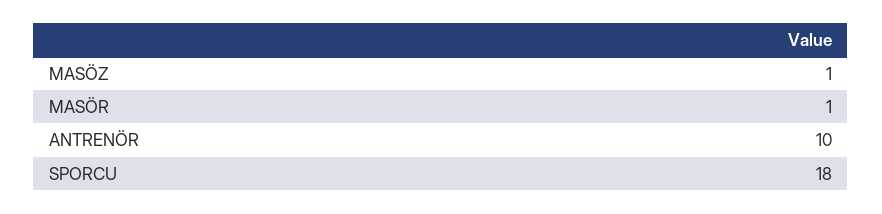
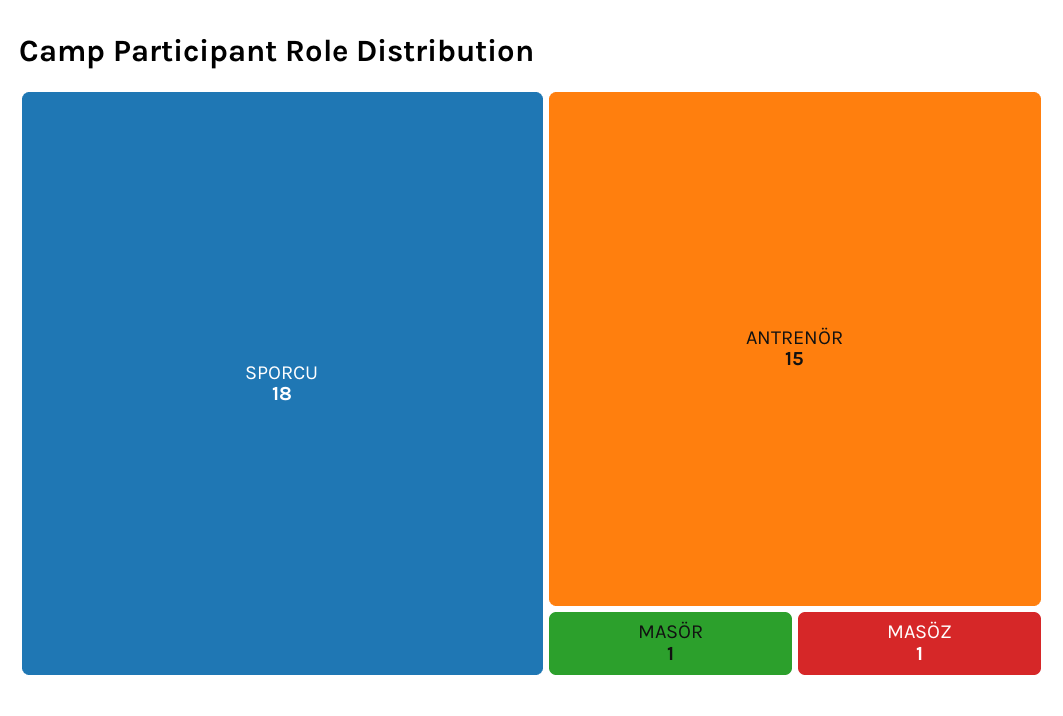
  {
    "MASÖZ": 1,
    "MASÖR": 1,
-   "ANTRENÖR": 10,
+   "ANTRENÖR": 15,
    "SPORCU": 18
  }

